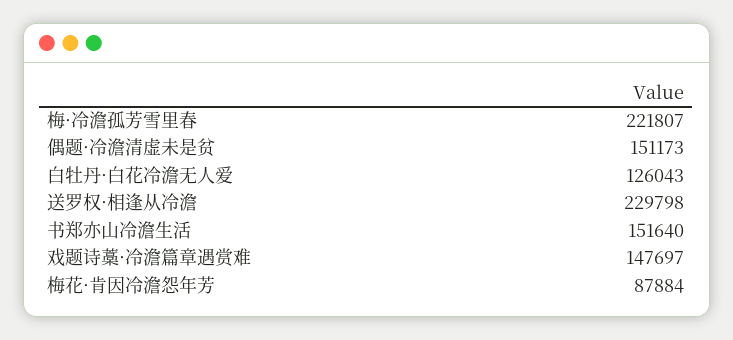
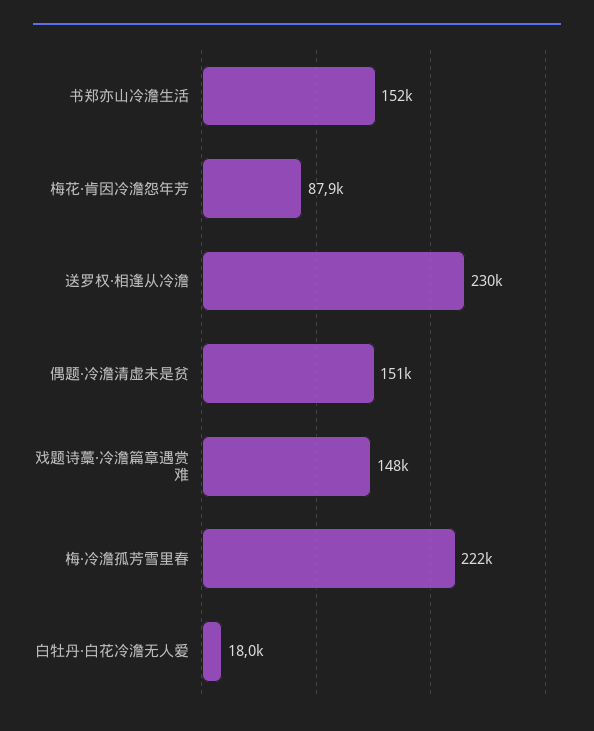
  {
    "梅·冷澹孤芳雪里春": 221807,
    "偶题·冷澹清虚未是贫": 151173,
-   "白牡丹·白花冷澹无人爱": 126043,
+   "白牡丹·白花冷澹无人爱": 18000,
    "送罗权·相逢从冷澹": 229798,
    "书郑亦山冷澹生活": 151640,
    "戏题诗藁·冷澹篇章遇赏难": 147697,
    "梅花·肯因冷澹怨年芳": 87884
  }

